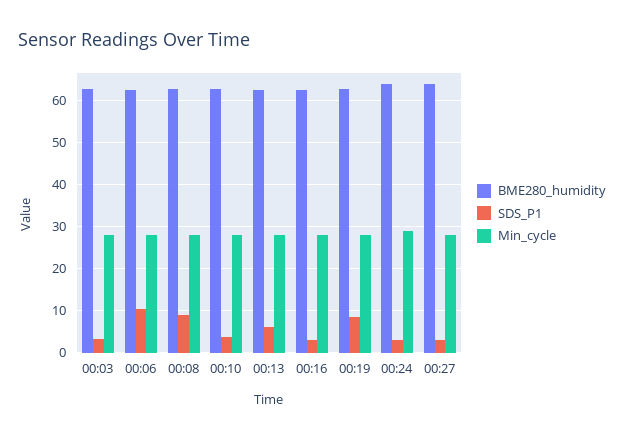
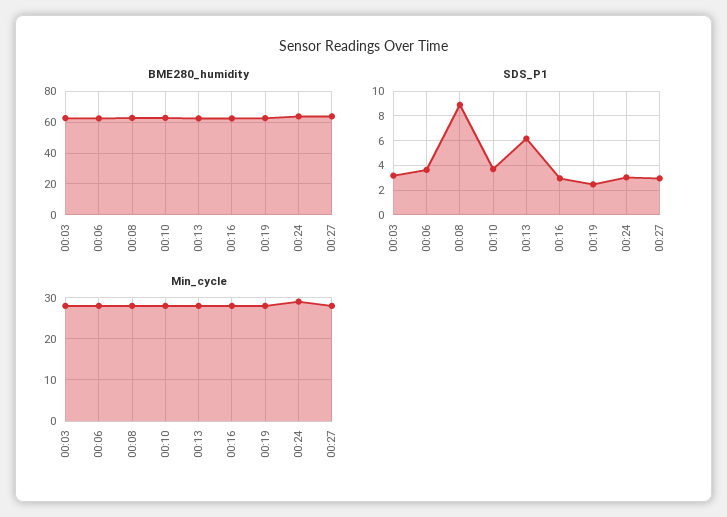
  {
    "BME280_humidity": {
      "00:03": 62,
      "00:06": 62,
      "00:08": 62,
      "00:10": 62,
      "00:13": 62,
      "00:16": 62,
      "00:19": 62,
      "00:24": 64,
      "00:27": 64
    },
    "SDS_P1": {
      "00:03": 3,
-     "00:06": 10,
+     "00:06": 3.5,
      "00:08": 9,
      "00:10": 3.5,
      "00:13": 6,
      "00:16": 3,
-     "00:19": 8,
+     "00:19": 2.5,
      "00:24": 3,
      "00:27": 3
    },
    "Min_cycle": {
      "00:03": 28,
      "00:06": 28,
      "00:08": 28,
      "00:10": 28,
      "00:13": 28,
      "00:16": 28,
      "00:19": 28,
      "00:24": 30,
      "00:27": 28
    }
  }

